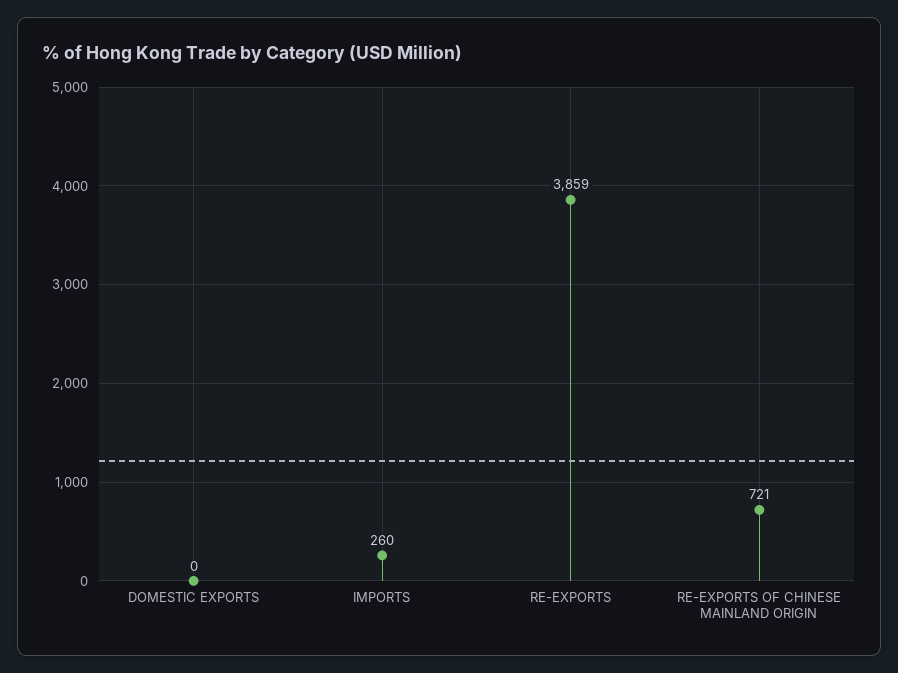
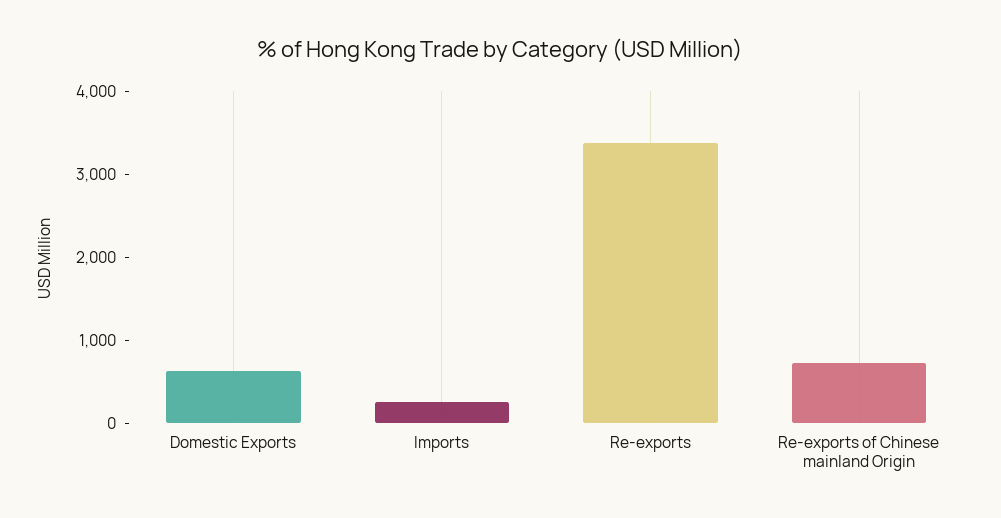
  {
-   "DOMESTIC EXPORTS": 0,
+   "DOMESTIC EXPORTS": 600,
    "IMPORTS": 260,
-   "RE-EXPORTS": 3859,
+   "RE-EXPORTS": 3400,
    "RE-EXPORTS OF CHINESE MAINLAND ORIGIN": 721
  }

